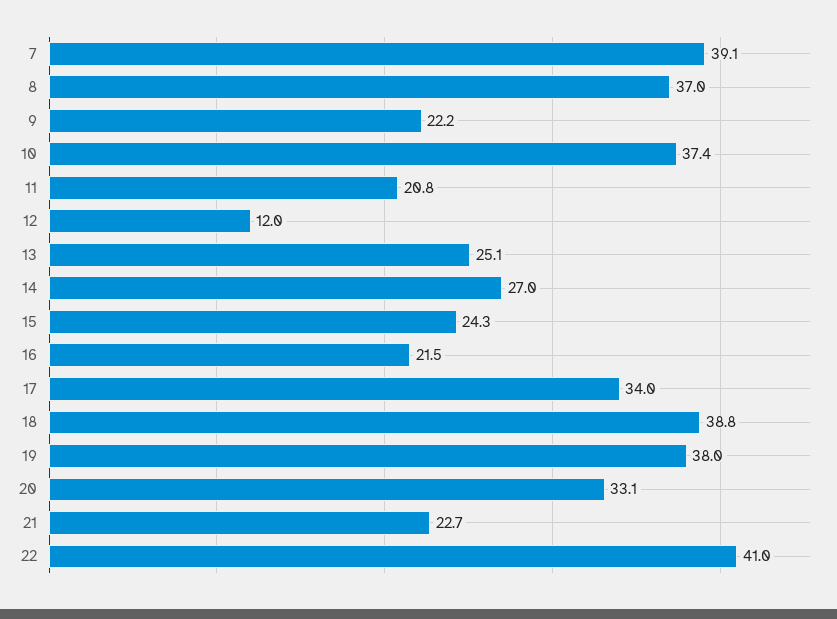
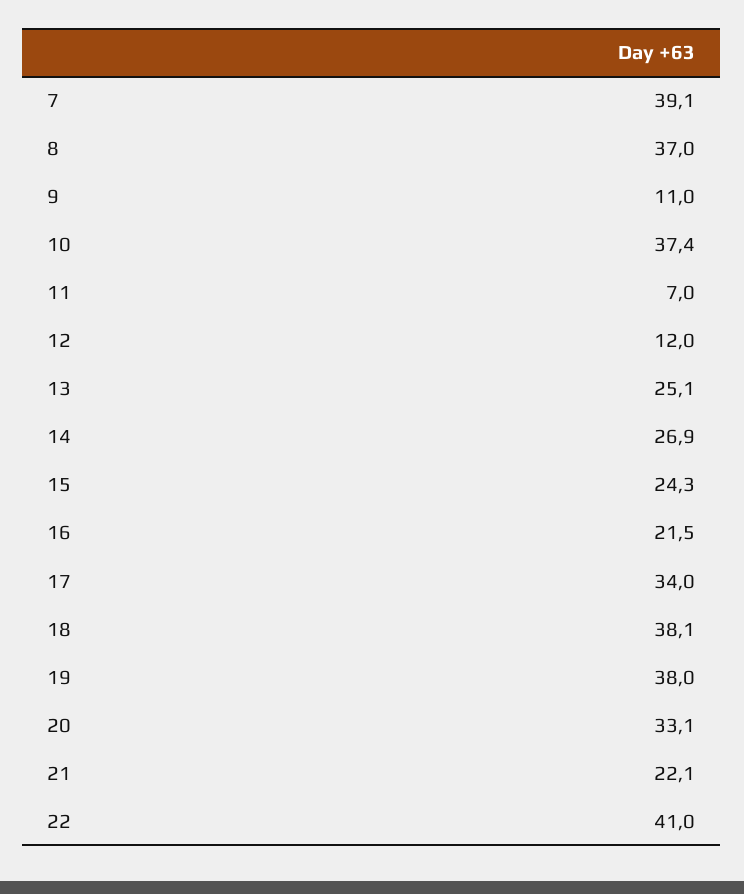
  {
    "7": 39.1,
    "8": 37,
-   "9": 22.2,
+   "9": 11,
    "10": 37.4,
-   "11": 20.8,
+   "11": 7,
    "12": 12,
    "13": 25.1,
-   "14": 27,
+   "14": 26.9,
    "15": 24.3,
    "16": 21.5,
    "17": 34,
-   "18": 38.8,
+   "18": 38.1,
    "19": 38,
    "20": 33.1,
-   "21": 22.7,
+   "21": 22.1,
    "22": 41
  }

